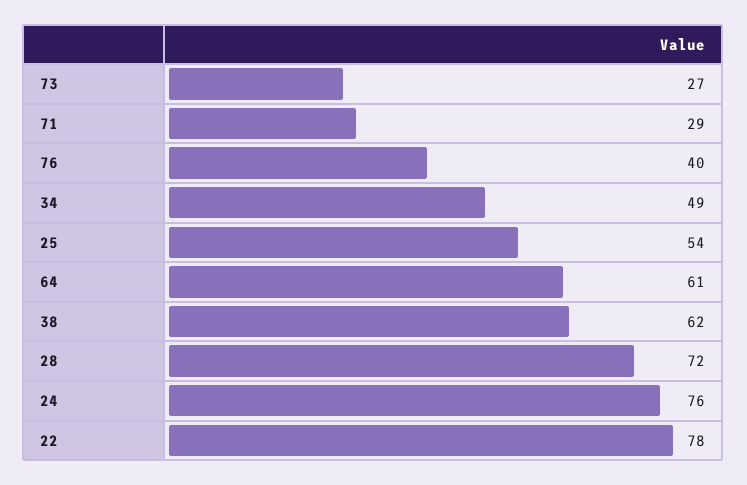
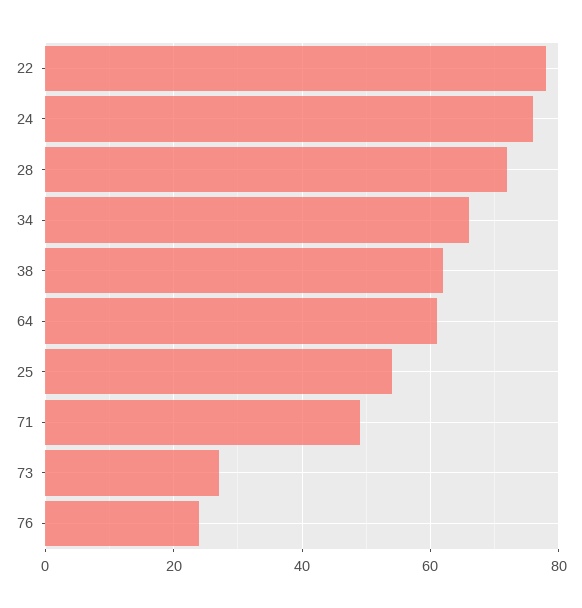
  {
    "73": 27,
-   "71": 29,
+   "71": 50,
-   "76": 40,
+   "76": 25,
-   "34": 49,
+   "34": 65,
    "25": 54,
    "64": 61,
    "38": 62,
    "28": 72,
    "24": 76,
    "22": 78
  }

